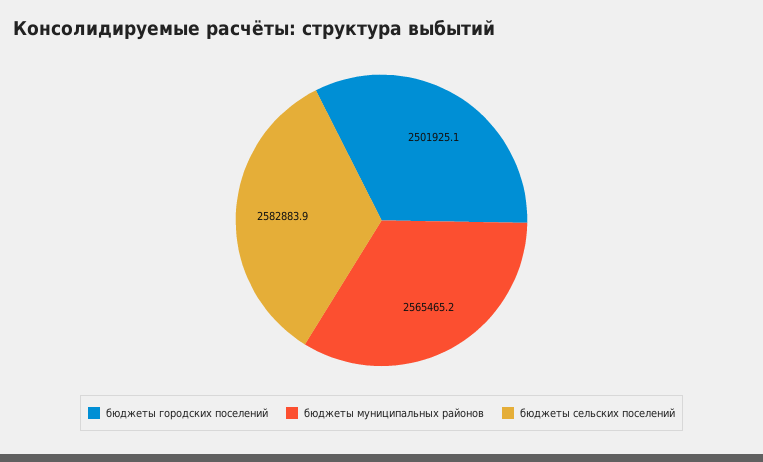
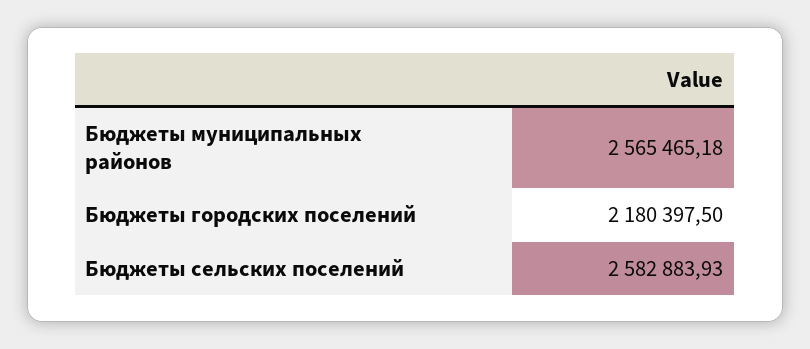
  {
-   "бюджеты городских поселений": 2501925.1,
+   "бюджеты городских поселений": 2180397.5,
    "бюджеты муниципальных районов": 2565465.18,
    "бюджеты сельских поселений": 2582883.93
  }

